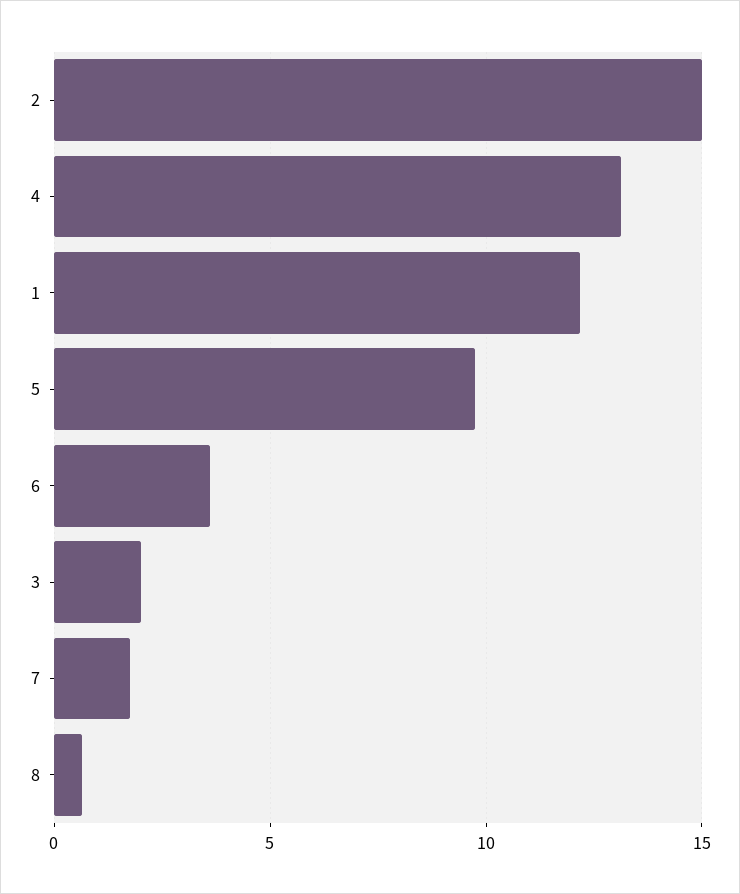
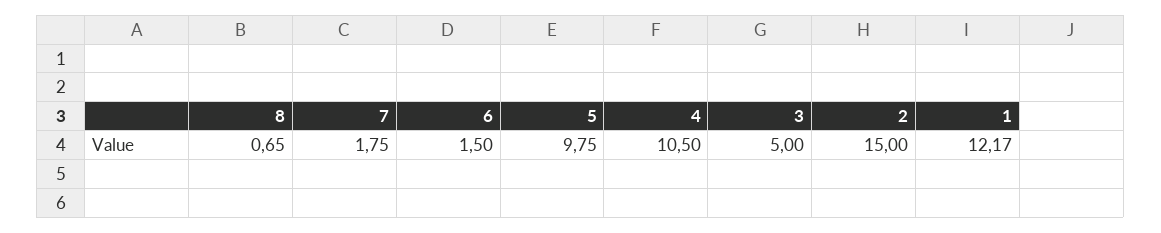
  {
    "2": 15,
-   "4": 13,
+   "4": 10.5,
    "1": 12.17,
    "5": 9.75,
-   "6": 3.5,
+   "6": 1.5,
-   "3": 2,
+   "3": 5,
    "7": 1.75,
    "8": 0.65
  }

